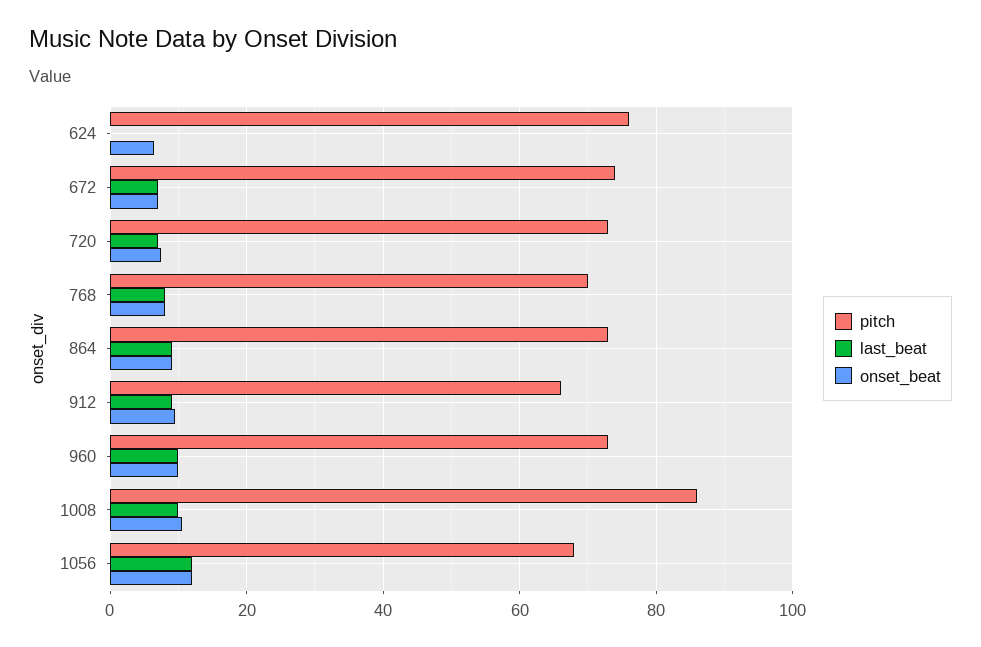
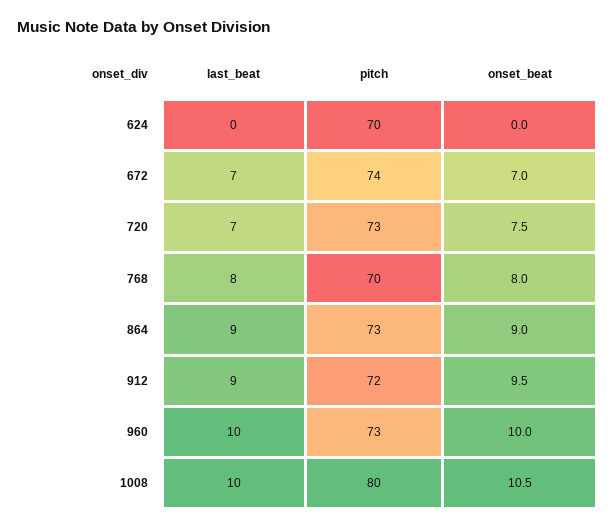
  {
    "pitch": {
-     "624": 76,
+     "624": 70,
      "672": 74,
      "720": 73,
      "768": 70,
      "864": 73,
-     "912": 66,
+     "912": 72,
      "960": 73,
-     "1008": 86,
+     "1008": 80
-     "1056": 68
    },
    "last_beat": {
      "624": 0,
      "672": 7,
      "720": 7,
      "768": 8,
      "864": 9,
      "912": 9,
      "960": 10,
-     "1008": 10,
+     "1008": 10
-     "1056": 12
    },
    "onset_beat": {
-     "624": 6,
+     "624": 0,
      "672": 7,
      "720": 7.5,
      "768": 8,
      "864": 9,
      "912": 9.5,
      "960": 10,
-     "1008": 10.5,
+     "1008": 10.5
-     "1056": 12
    }
  }

